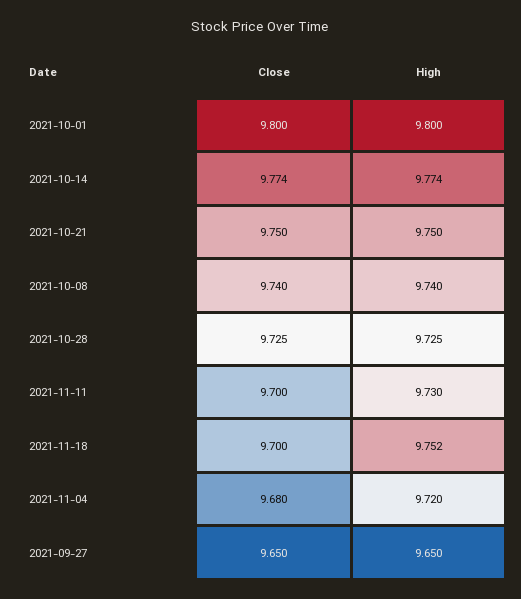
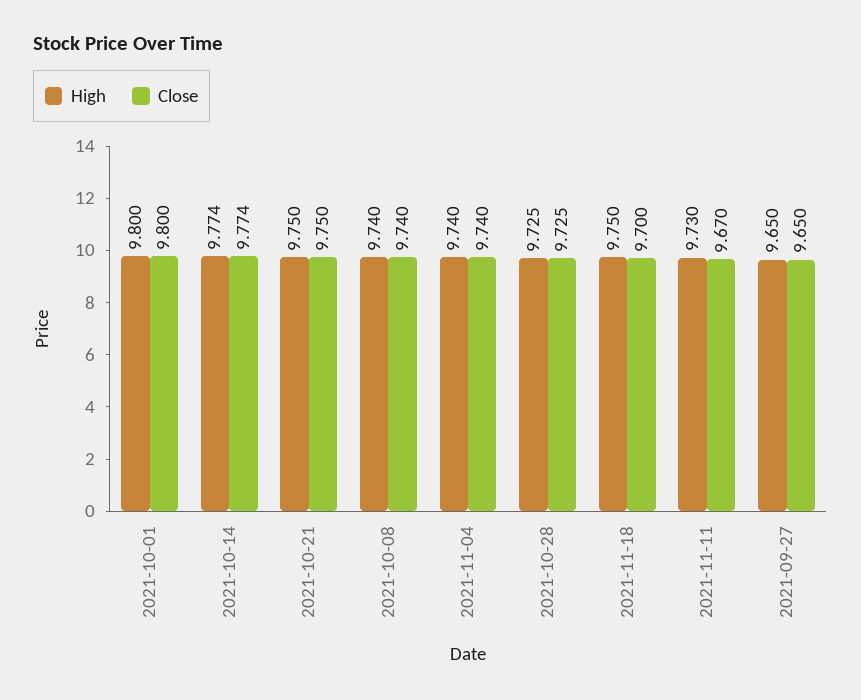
  {
    "Close": {
      "2021-10-01": 9.8,
      "2021-10-14": 9.774,
      "2021-10-21": 9.75,
      "2021-10-08": 9.74,
      "2021-10-28": 9.725,
-     "2021-11-11": 9.7,
+     "2021-11-11": 9.67,
      "2021-11-18": 9.7,
-     "2021-11-04": 9.68,
+     "2021-11-04": 9.74,
      "2021-09-27": 9.65
    },
    "High": {
      "2021-10-01": 9.8,
      "2021-10-14": 9.774,
      "2021-10-21": 9.75,
      "2021-10-08": 9.74,
      "2021-10-28": 9.725,
      "2021-11-11": 9.73,
-     "2021-11-18": 9.752,
+     "2021-11-18": 9.75,
-     "2021-11-04": 9.72,
+     "2021-11-04": 9.74,
      "2021-09-27": 9.65
    }
  }

